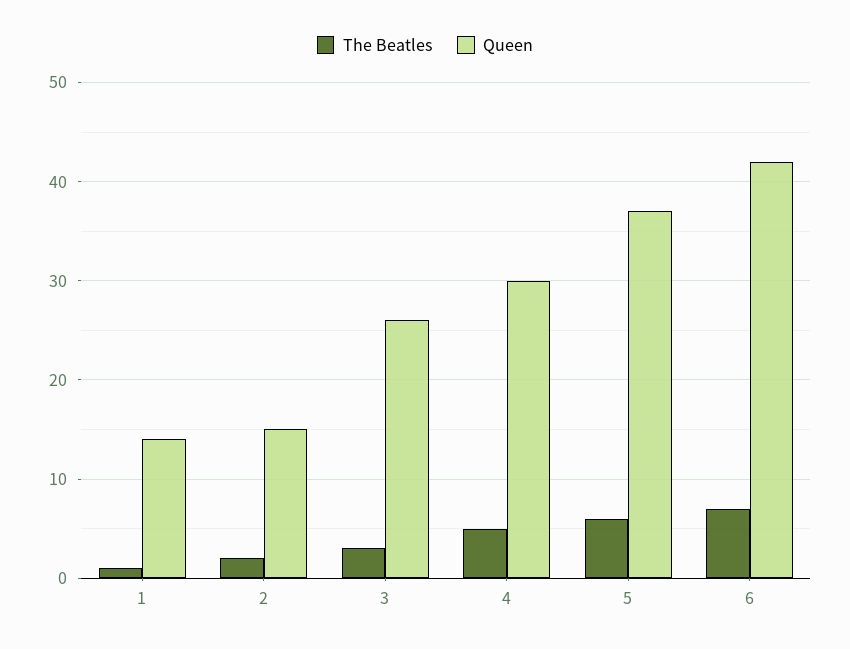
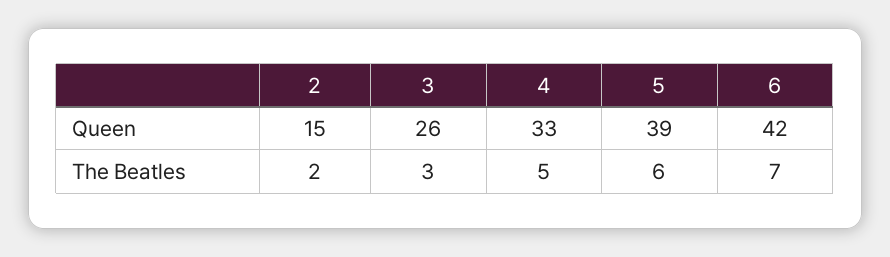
  {
    "The Beatles": {
-     "1": 1,
      "2": 2,
      "3": 3,
      "4": 5,
      "5": 6,
      "6": 7
    },
    "Queen": {
-     "1": 14,
      "2": 15,
      "3": 26,
-     "4": 30,
+     "4": 33,
-     "5": 37,
+     "5": 39,
      "6": 42
    }
  }

